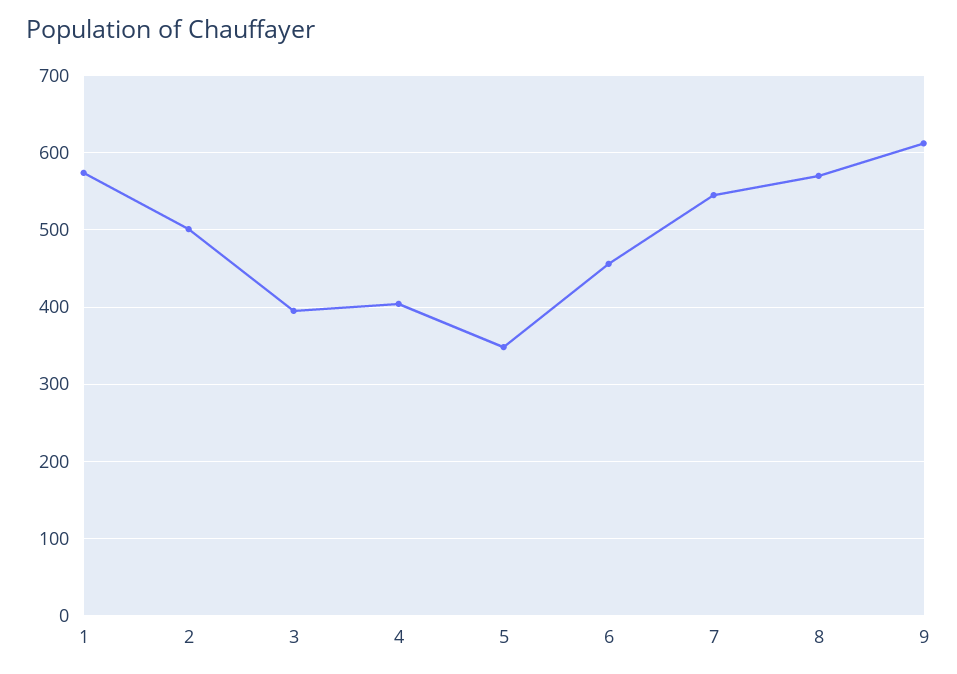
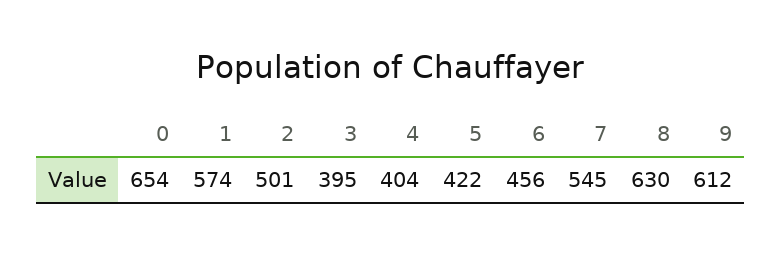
  {
    "1": 574,
    "2": 501,
    "3": 395,
    "4": 404,
-   "5": 350,
+   "5": 422,
    "6": 456,
    "7": 545,
-   "8": 570,
+   "8": 630,
-   "9": 612
+   "9": 612,
+   "0": 654
  }

